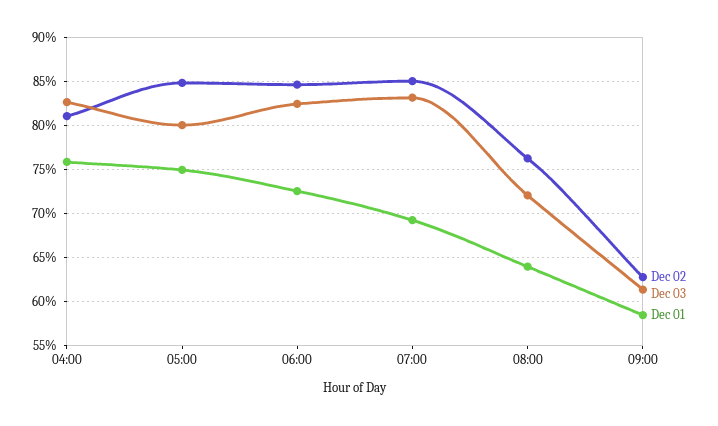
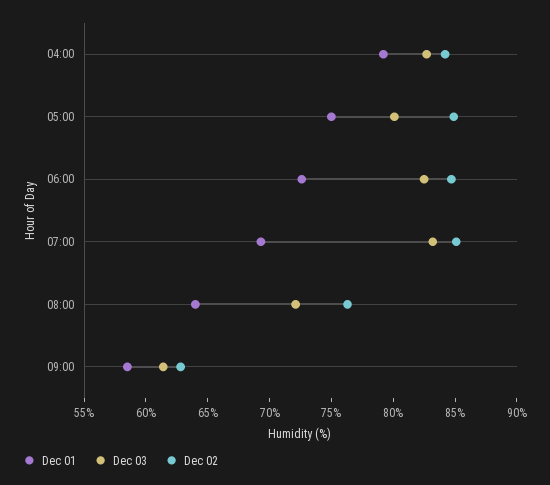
  {
    "Dec 02": {
-     "04:00": 81,
+     "04:00": 84,
      "05:00": 85,
      "06:00": 85,
      "07:00": 85,
      "08:00": 76,
      "09:00": 63
    },
    "Dec 03": {
      "04:00": 83,
      "05:00": 80,
      "06:00": 83,
      "07:00": 83,
      "08:00": 72,
      "09:00": 61
    },
    "Dec 01": {
-     "04:00": 76,
+     "04:00": 79,
      "05:00": 75,
      "06:00": 73,
      "07:00": 69,
      "08:00": 64,
      "09:00": 59
    }
  }

